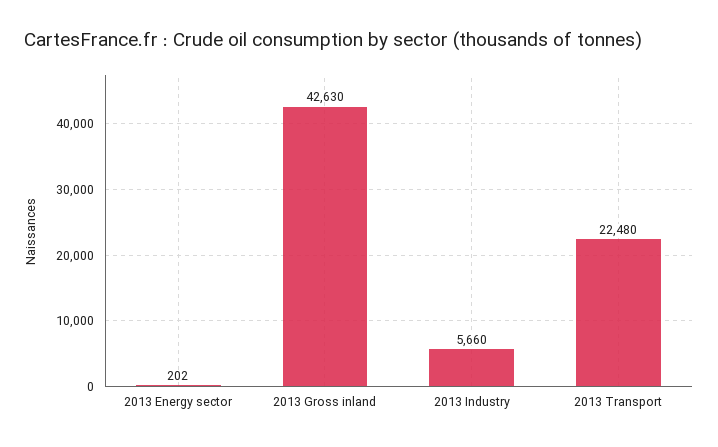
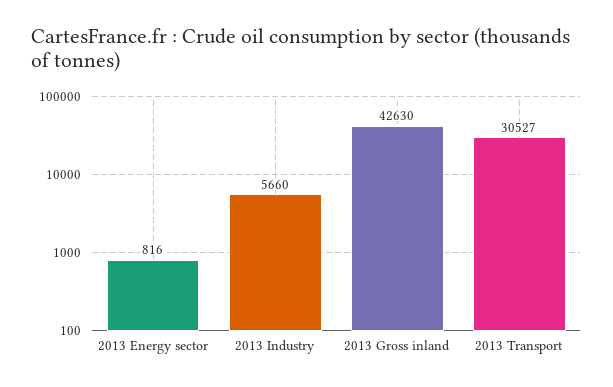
  {
-   "2013 Energy sector": 202,
+   "2013 Energy sector": 816,
    "2013 Gross inland": 42630,
    "2013 Industry": 5660,
-   "2013 Transport": 22480
+   "2013 Transport": 30527
  }

